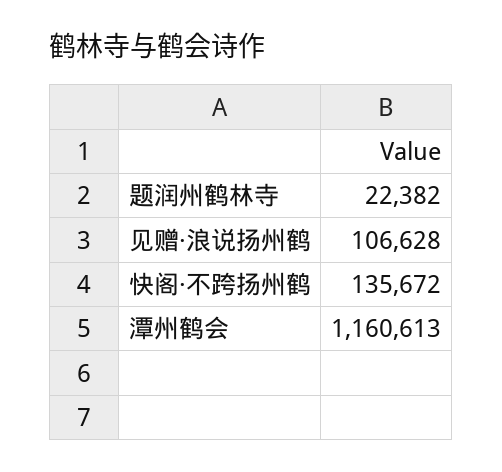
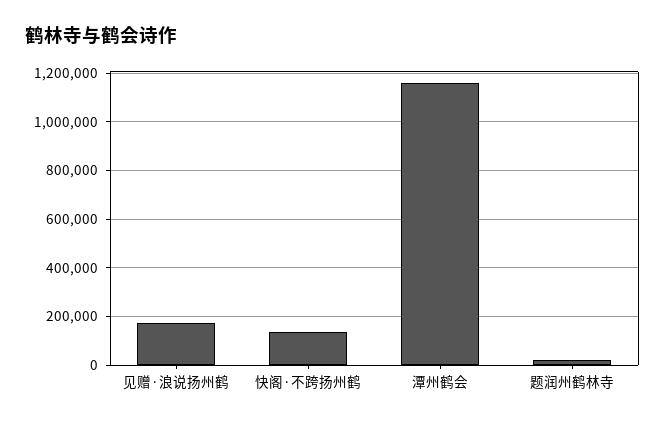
  {
    "题润州鹤林寺": 22382,
-   "见赠·浪说扬州鹤": 106628,
+   "见赠·浪说扬州鹤": 175000,
    "快阁·不跨扬州鹤": 135672,
    "潭州鹤会": 1160613
  }

